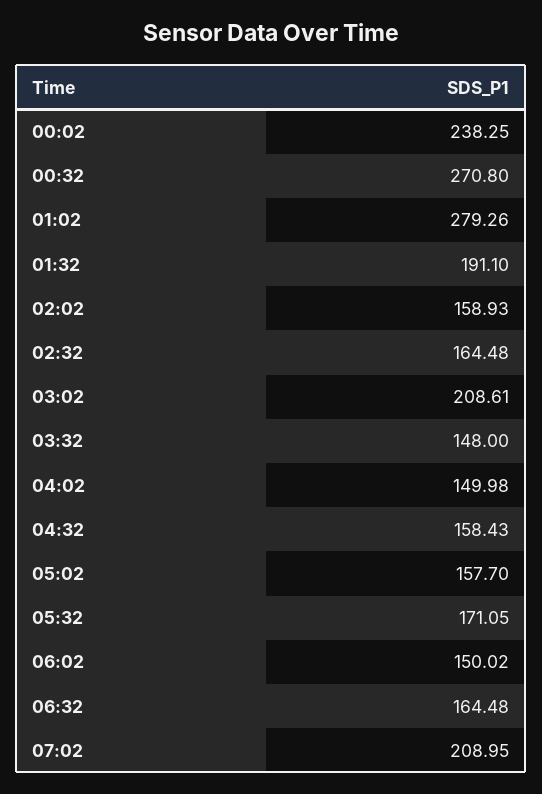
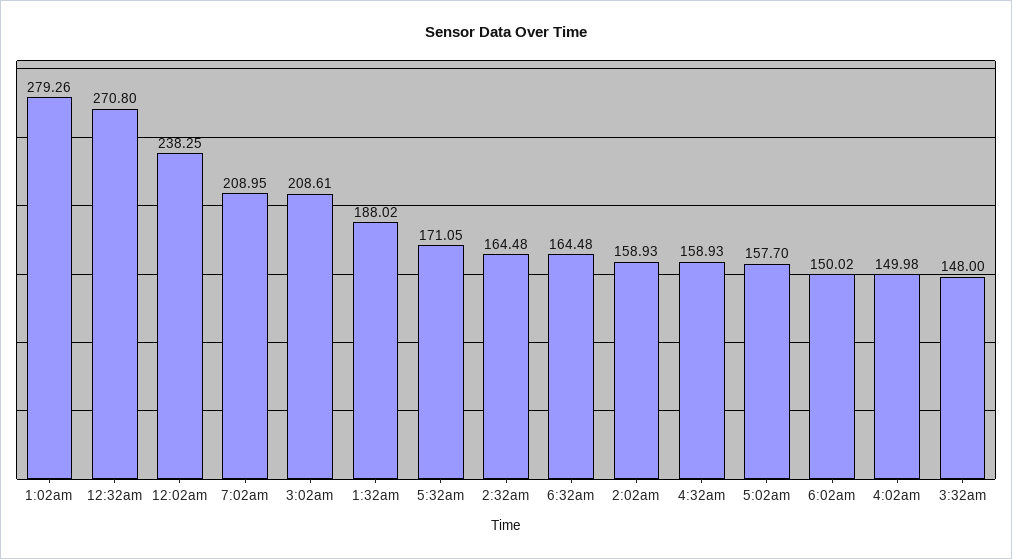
  {
    "00:02": 238.25,
    "00:32": 270.8,
    "01:02": 279.26,
-   "01:32": 191.1,
+   "01:32": 188.02,
    "02:02": 158.93,
    "02:32": 164.48,
    "03:02": 208.61,
    "03:32": 148,
    "04:02": 149.98,
-   "04:32": 158.43,
+   "04:32": 158.93,
    "05:02": 157.7,
    "05:32": 171.05,
    "06:02": 150.02,
    "06:32": 164.48,
    "07:02": 208.95
  }

